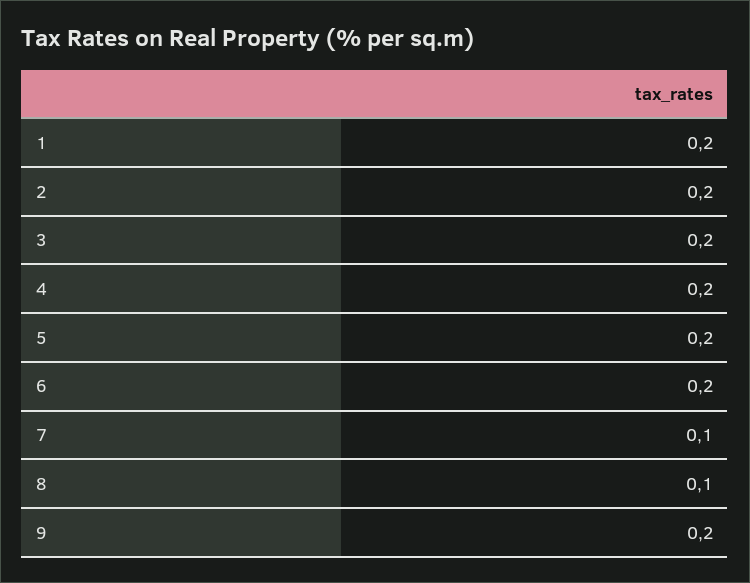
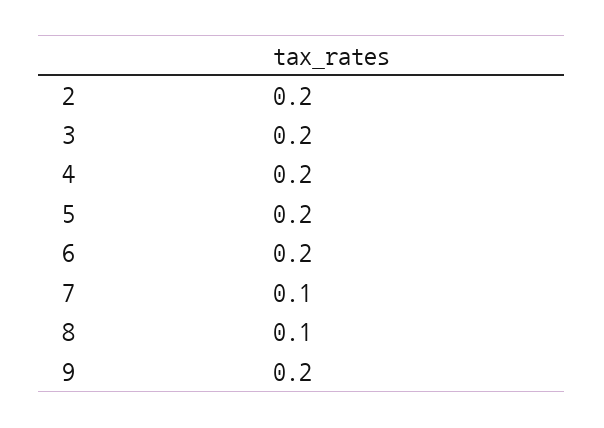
  {
-   "1": 0.2,
    "2": 0.2,
    "3": 0.2,
    "4": 0.2,
    "5": 0.2,
    "6": 0.2,
    "7": 0.1,
    "8": 0.1,
    "9": 0.2
  }

